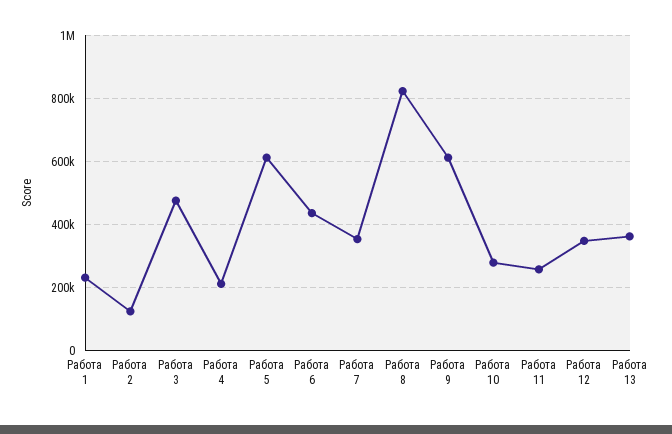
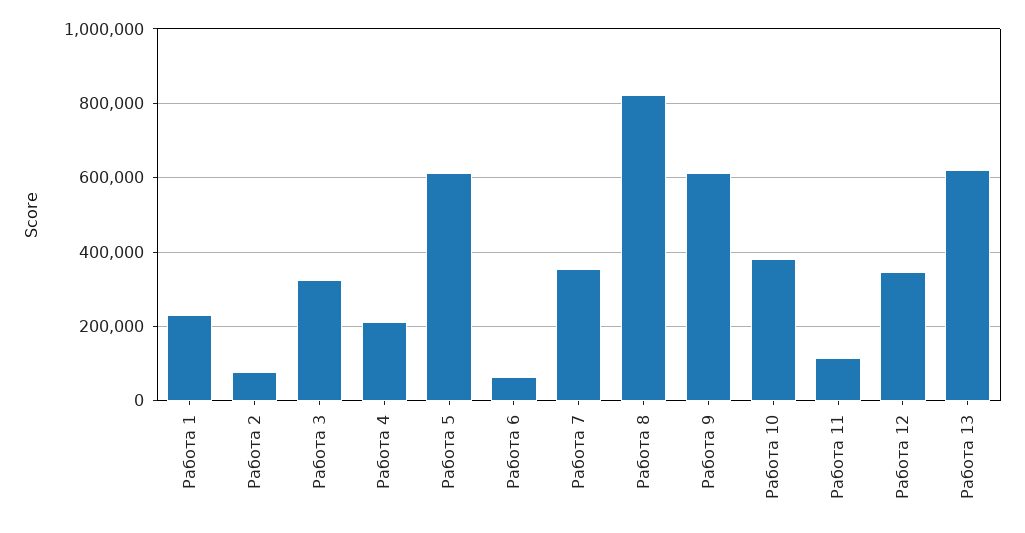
  {
    "Работа 1": 240000,
-   "Работа 2": 120000,
+   "Работа 2": 80000,
-   "Работа 3": 480000,
+   "Работа 3": 320000,
    "Работа 4": 220000,
    "Работа 5": 620000,
-   "Работа 6": 440000,
+   "Работа 6": 60000,
    "Работа 7": 360000,
    "Работа 8": 820000,
    "Работа 9": 620000,
-   "Работа 10": 280000,
+   "Работа 10": 380000,
-   "Работа 11": 260000,
+   "Работа 11": 120000,
    "Работа 12": 340000,
-   "Работа 13": 360000
+   "Работа 13": 620000
  }

